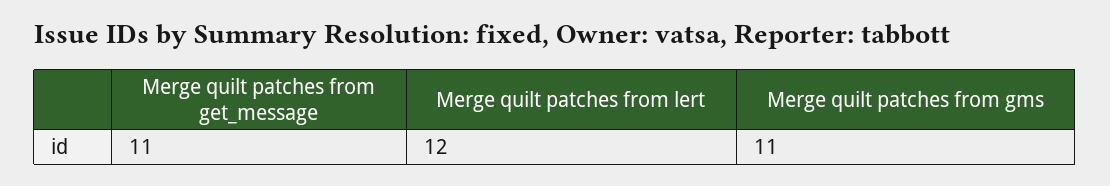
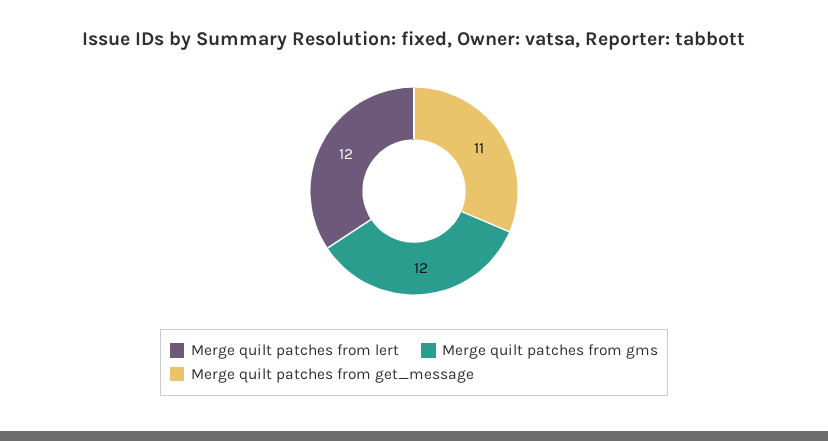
  {
    "Merge quilt patches from get_message": 11,
    "Merge quilt patches from lert": 12,
-   "Merge quilt patches from gms": 11
+   "Merge quilt patches from gms": 12
  }

